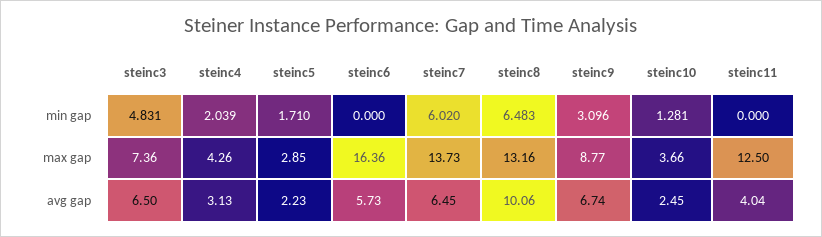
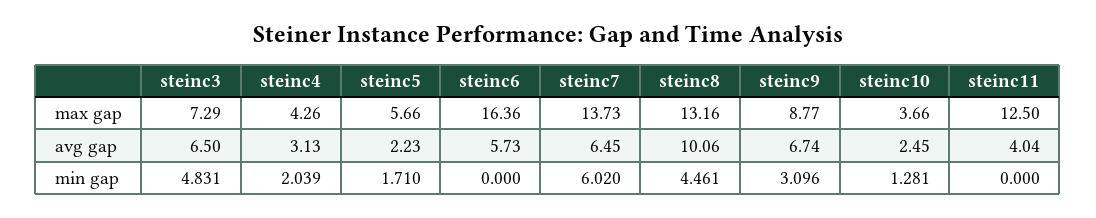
  {
    "steinc3": {
      "min gap": 4.831,
-     "max gap": 7.36,
+     "max gap": 7.29,
      "avg gap": 6.5
    },
    "steinc4": {
      "min gap": 2.039,
      "max gap": 4.26,
      "avg gap": 3.13
    },
    "steinc5": {
      "min gap": 1.71,
-     "max gap": 2.85,
+     "max gap": 5.66,
      "avg gap": 2.23
    },
    "steinc6": {
      "min gap": 0,
      "max gap": 16.36,
      "avg gap": 5.73
    },
    "steinc7": {
      "min gap": 6.02,
      "max gap": 13.73,
      "avg gap": 6.45
    },
    "steinc8": {
-     "min gap": 6.483,
+     "min gap": 4.461,
      "max gap": 13.16,
      "avg gap": 10.06
    },
    "steinc9": {
      "min gap": 3.096,
      "max gap": 8.77,
      "avg gap": 6.74
    },
    "steinc10": {
      "min gap": 1.281,
      "max gap": 3.66,
      "avg gap": 2.45
    },
    "steinc11": {
      "min gap": 0,
      "max gap": 12.5,
      "avg gap": 4.04
    }
  }

